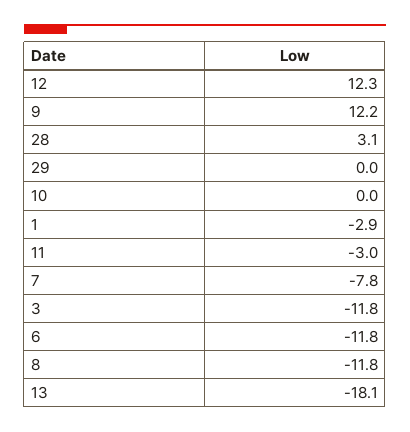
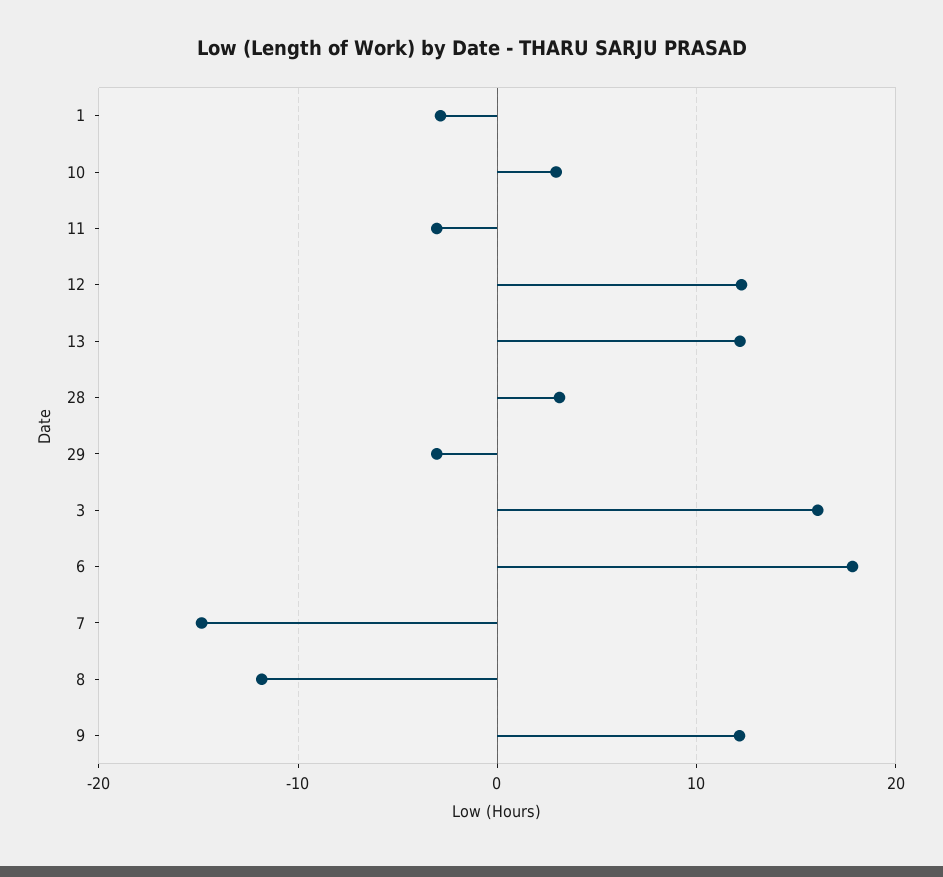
  {
    "12": 12.3,
    "9": 12.2,
    "28": 3.1,
-   "29": 0,
+   "29": -3,
-   "10": 0,
+   "10": 3,
    "1": -2.9,
    "11": -3,
-   "7": -7.8,
+   "7": -15,
-   "3": -11.8,
+   "3": 16,
-   "6": -11.8,
+   "6": 18,
    "8": -11.8,
-   "13": -18.1
+   "13": 12
  }

